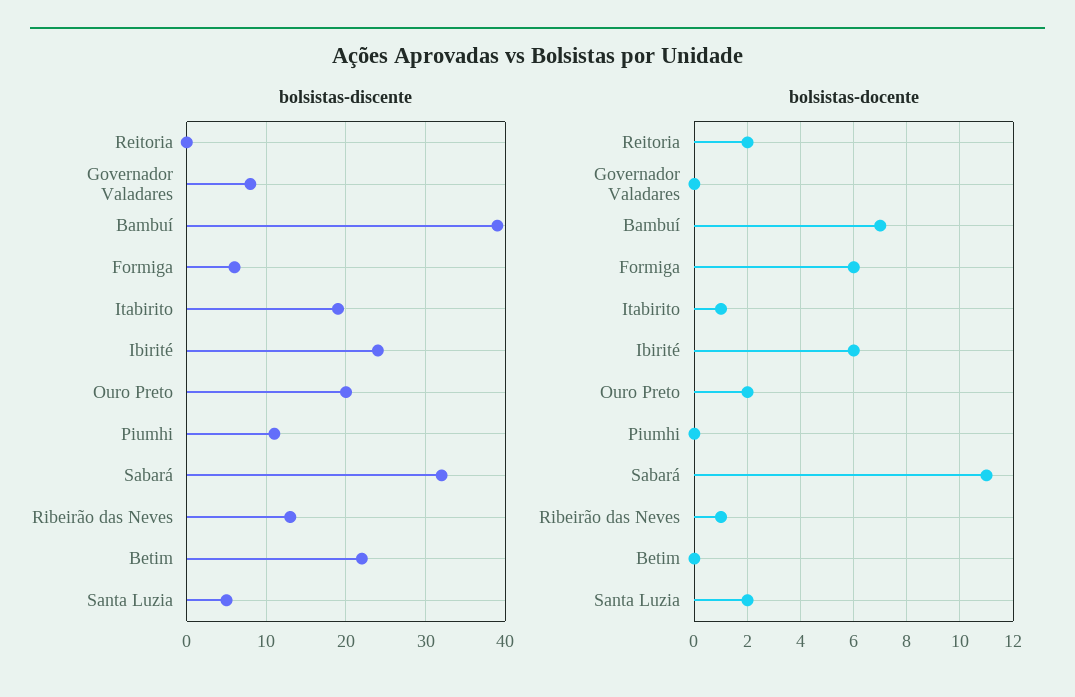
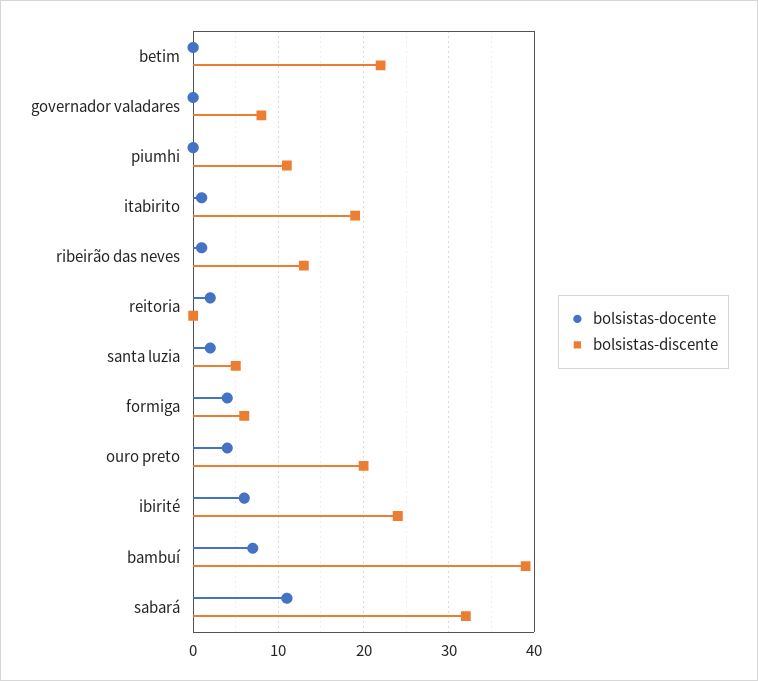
  {
    "bolsistas-discente": {
      "Reitoria": 0,
      "Governador Valadares": 8,
      "Bambuí": 39,
      "Formiga": 6,
      "Itabirito": 19,
      "Ibirité": 24,
      "Ouro Preto": 20,
      "Piumhi": 11,
      "Sabará": 32,
      "Ribeirão das Neves": 13,
      "Betim": 22,
      "Santa Luzia": 5
    },
    "bolsistas-docente": {
      "Reitoria": 2,
      "Governador Valadares": 0,
      "Bambuí": 7,
-     "Formiga": 6,
+     "Formiga": 4,
      "Itabirito": 1,
      "Ibirité": 6,
-     "Ouro Preto": 2,
+     "Ouro Preto": 4,
      "Piumhi": 0,
      "Sabará": 11,
      "Ribeirão das Neves": 1,
      "Betim": 0,
      "Santa Luzia": 2
    }
  }

